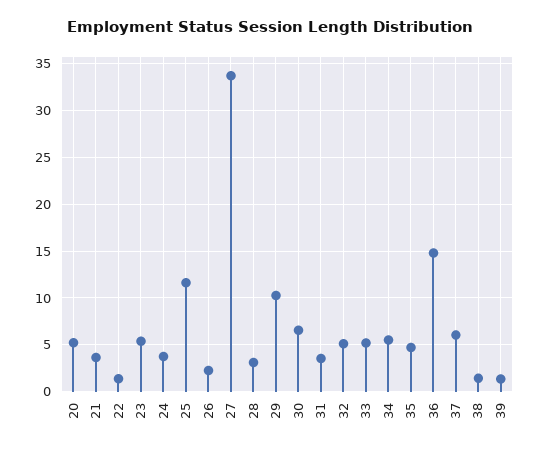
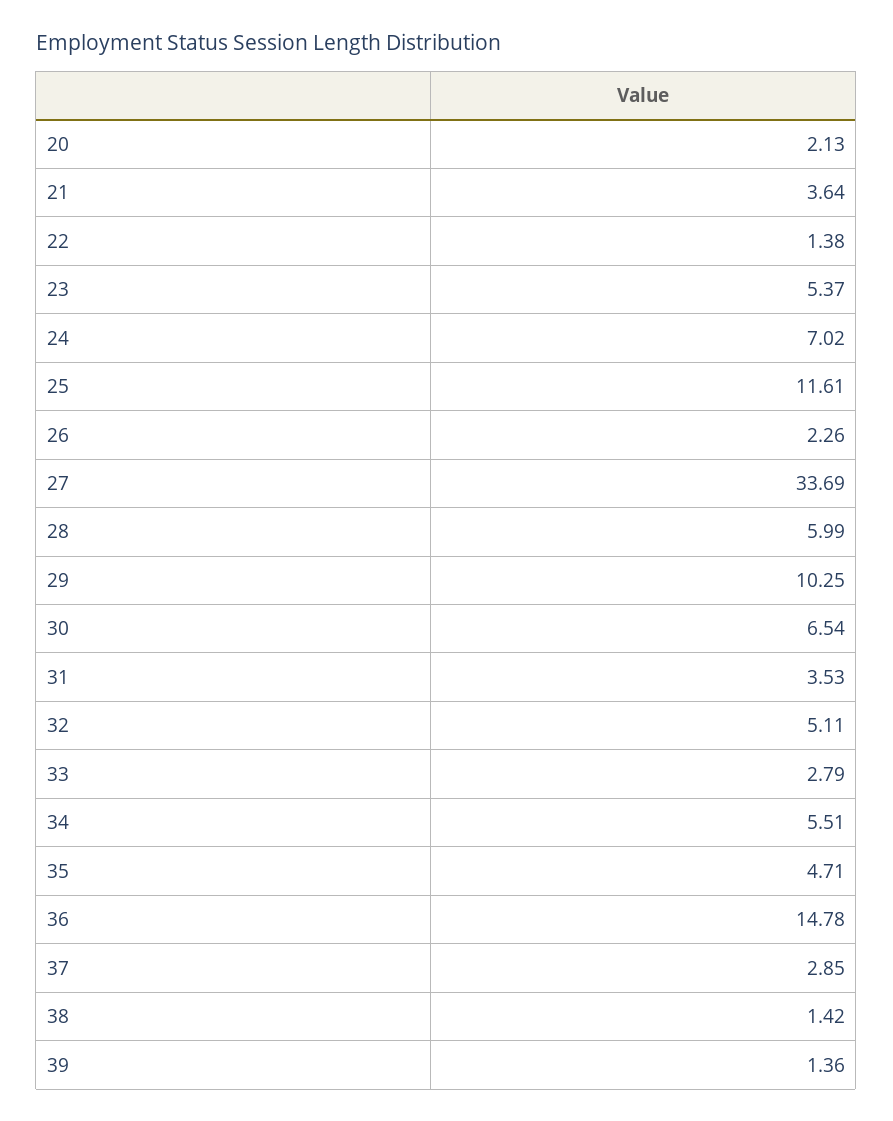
  {
-   "20": 5,
+   "20": 2.13,
    "21": 3.64,
    "22": 1.38,
    "23": 5.37,
-   "24": 4,
+   "24": 7.02,
    "25": 11.61,
    "26": 2.26,
    "27": 33.69,
-   "28": 3,
+   "28": 5.99,
    "29": 10.25,
    "30": 6.54,
    "31": 3.53,
    "32": 5.11,
-   "33": 5,
+   "33": 2.79,
    "34": 5.51,
    "35": 4.71,
    "36": 14.78,
-   "37": 6,
+   "37": 2.85,
    "38": 1.42,
    "39": 1.36
  }

